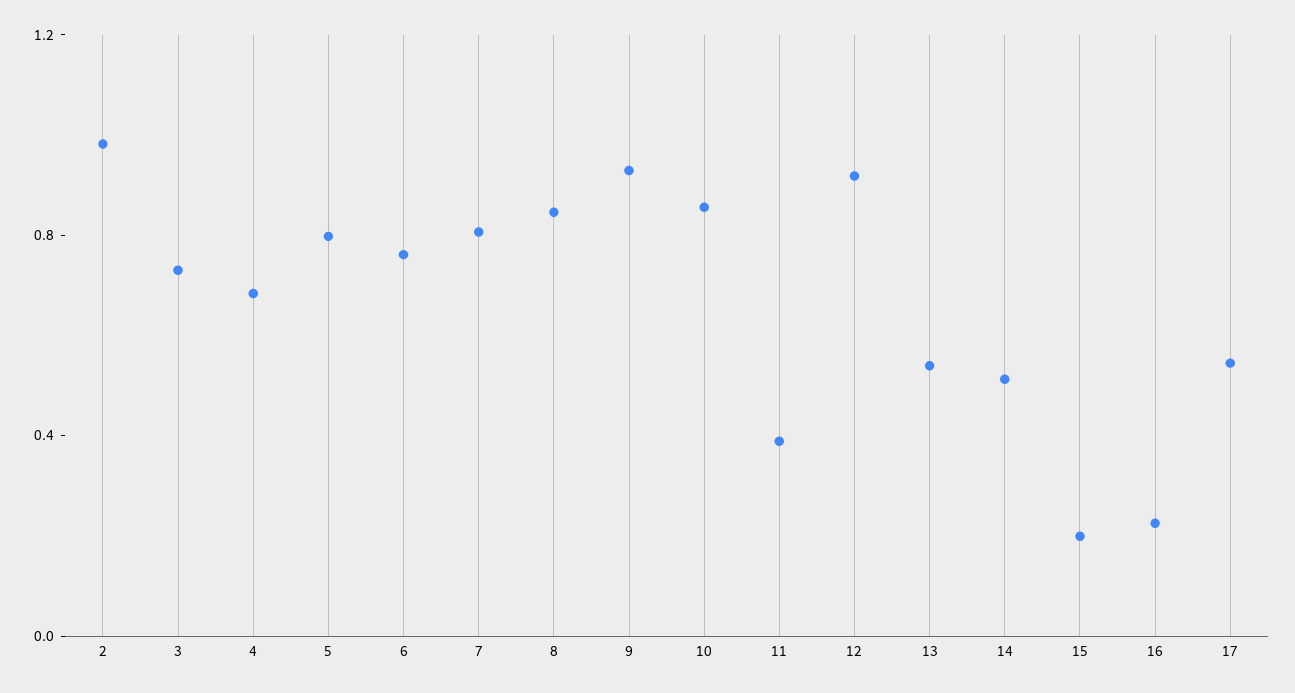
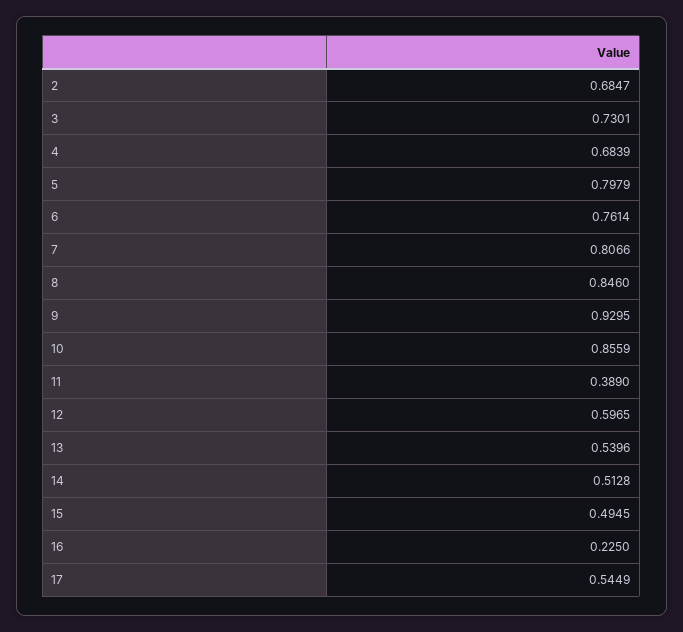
  {
-   "2": 1,
+   "2": 0.6847,
    "3": 0.7301,
    "4": 0.6839,
    "5": 0.7979,
    "6": 0.7614,
    "7": 0.8066,
    "8": 0.846,
    "9": 0.9295,
    "10": 0.8559,
    "11": 0.389,
-   "12": 0.9,
+   "12": 0.5965,
    "13": 0.5396,
    "14": 0.5128,
-   "15": 0.2,
+   "15": 0.4945,
    "16": 0.225,
    "17": 0.5449
  }

